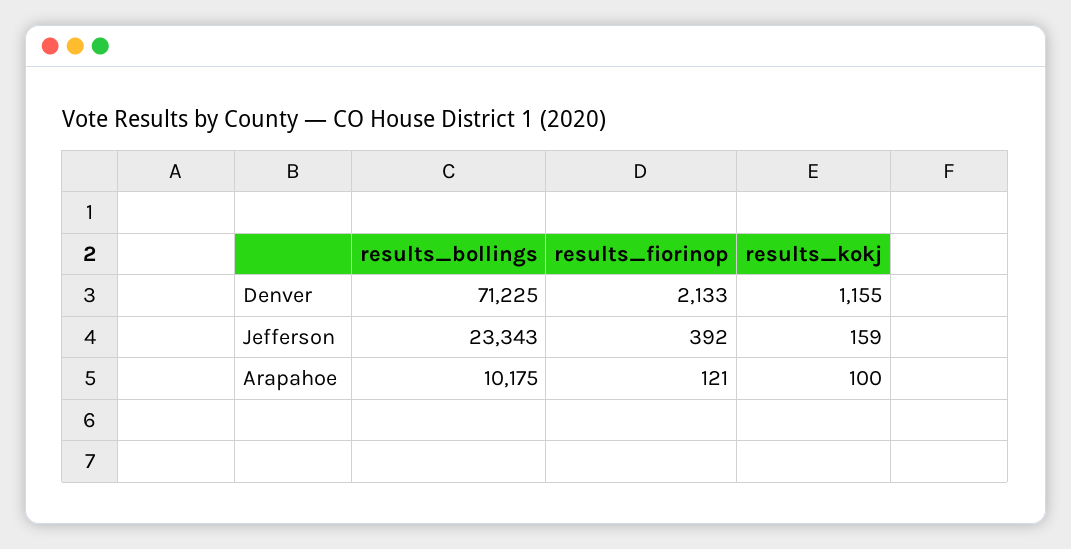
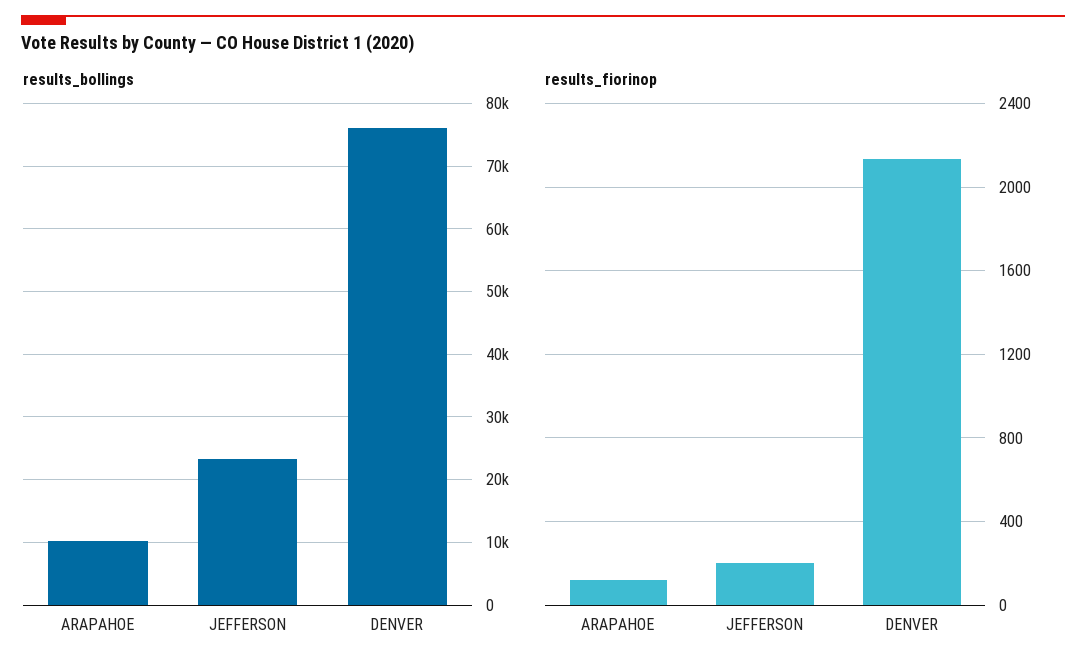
  {
    "results_bollings": {
-     "Denver": 71225,
+     "Denver": 76000,
      "Jefferson": 23343,
      "Arapahoe": 10175
    },
    "results_fiorinop": {
      "Denver": 2133,
-     "Jefferson": 392,
+     "Jefferson": 200,
      "Arapahoe": 121
-   },
+   }
-   "results_kokj": {
-     "Denver": 1155,
-     "Jefferson": 159,
-     "Arapahoe": 100
-   }
  }

